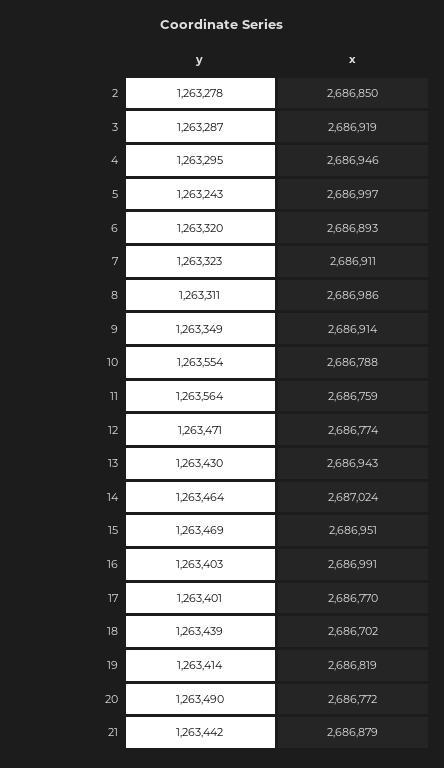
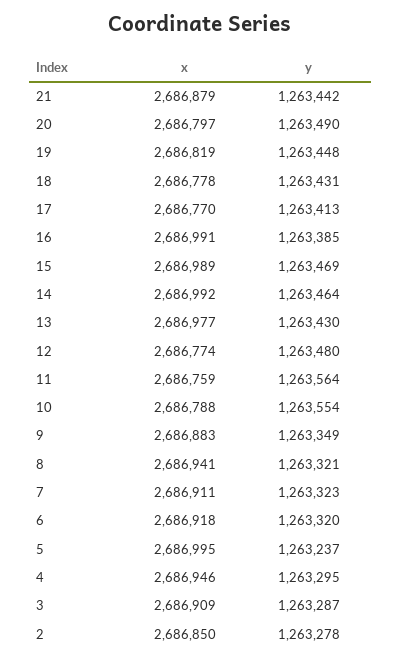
  {
    "y": {
      "2": 1263278,
      "3": 1263287,
      "4": 1263295,
-     "5": 1263243,
+     "5": 1263237,
      "6": 1263320,
      "7": 1263323,
-     "8": 1263311,
+     "8": 1263321,
      "9": 1263349,
      "10": 1263554,
      "11": 1263564,
-     "12": 1263471,
+     "12": 1263480,
      "13": 1263430,
      "14": 1263464,
      "15": 1263469,
-     "16": 1263403,
+     "16": 1263385,
-     "17": 1263401,
+     "17": 1263413,
-     "18": 1263439,
+     "18": 1263431,
-     "19": 1263414,
+     "19": 1263448,
      "20": 1263490,
      "21": 1263442
    },
    "x": {
      "2": 2686850,
-     "3": 2686919,
+     "3": 2686909,
      "4": 2686946,
-     "5": 2686997,
+     "5": 2686995,
-     "6": 2686893,
+     "6": 2686918,
      "7": 2686911,
-     "8": 2686986,
+     "8": 2686941,
-     "9": 2686914,
+     "9": 2686883,
      "10": 2686788,
      "11": 2686759,
      "12": 2686774,
-     "13": 2686943,
+     "13": 2686977,
-     "14": 2687024,
+     "14": 2686992,
-     "15": 2686951,
+     "15": 2686989,
      "16": 2686991,
      "17": 2686770,
-     "18": 2686702,
+     "18": 2686778,
      "19": 2686819,
-     "20": 2686772,
+     "20": 2686797,
      "21": 2686879
    }
  }

